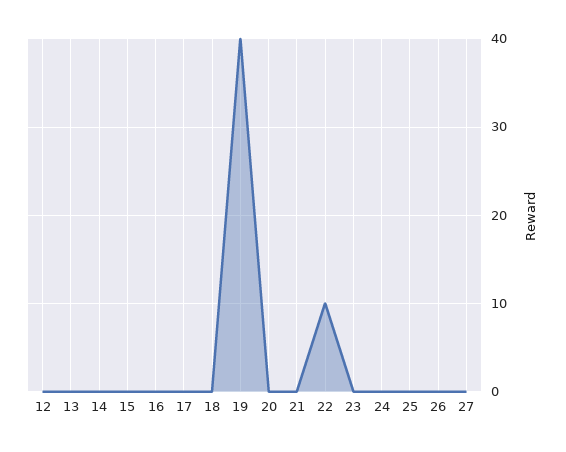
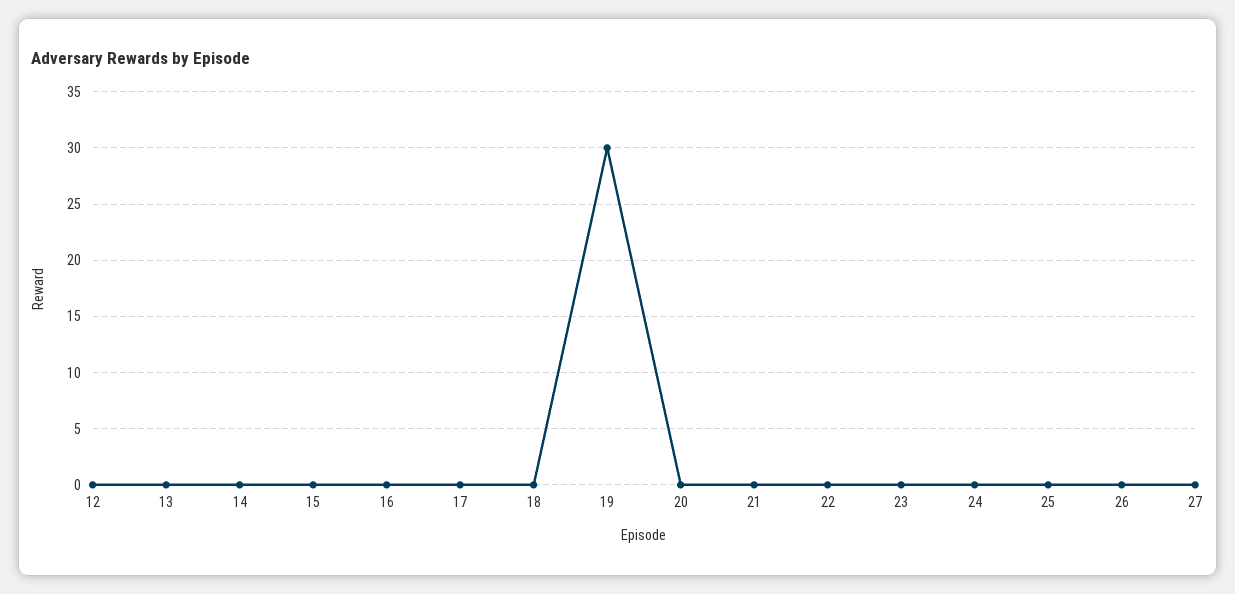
  {
    "12": 0,
    "13": 0,
    "14": 0,
    "15": 0,
    "16": 0,
    "17": 0,
    "18": 0,
-   "19": 40,
+   "19": 30,
    "20": 0,
    "21": 0,
-   "22": 10,
+   "22": 0,
    "23": 0,
    "24": 0,
    "25": 0,
    "26": 0,
    "27": 0
  }

